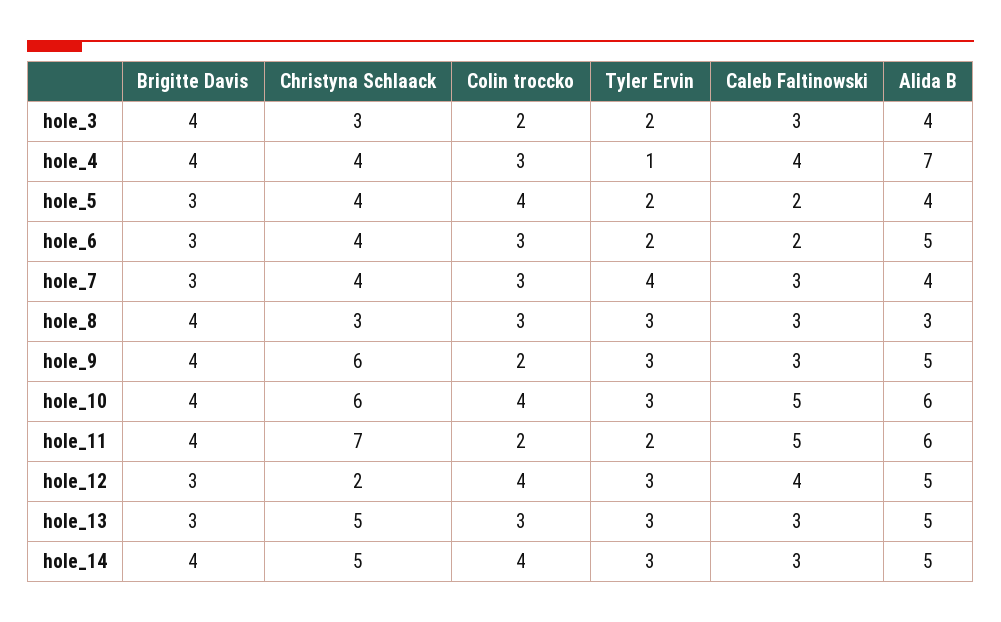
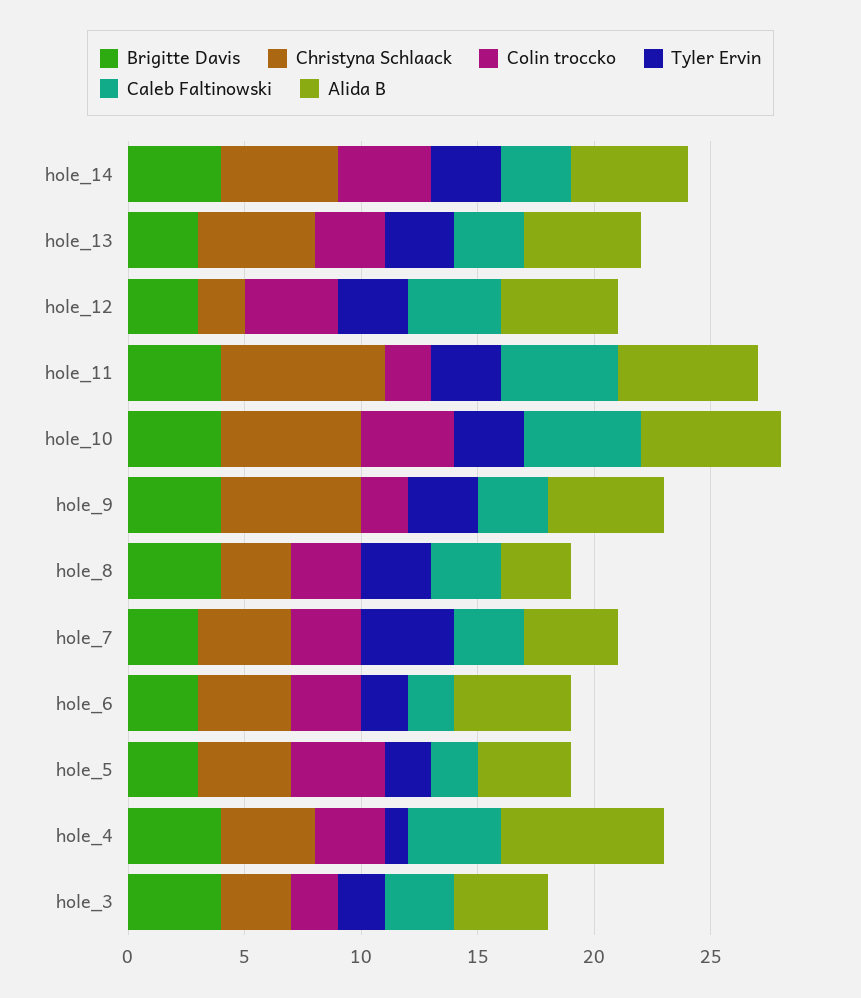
  {
    "Brigitte Davis": {
      "hole_3": 4,
      "hole_4": 4,
      "hole_5": 3,
      "hole_6": 3,
      "hole_7": 3,
      "hole_8": 4,
      "hole_9": 4,
      "hole_10": 4,
      "hole_11": 4,
      "hole_12": 3,
      "hole_13": 3,
      "hole_14": 4
    },
    "Christyna Schlaack": {
      "hole_3": 3,
      "hole_4": 4,
      "hole_5": 4,
      "hole_6": 4,
      "hole_7": 4,
      "hole_8": 3,
      "hole_9": 6,
      "hole_10": 6,
      "hole_11": 7,
      "hole_12": 2,
      "hole_13": 5,
      "hole_14": 5
    },
    "Colin troccko": {
      "hole_3": 2,
      "hole_4": 3,
      "hole_5": 4,
      "hole_6": 3,
      "hole_7": 3,
      "hole_8": 3,
      "hole_9": 2,
      "hole_10": 4,
      "hole_11": 2,
      "hole_12": 4,
      "hole_13": 3,
      "hole_14": 4
    },
    "Tyler Ervin": {
      "hole_3": 2,
      "hole_4": 1,
      "hole_5": 2,
      "hole_6": 2,
      "hole_7": 4,
      "hole_8": 3,
      "hole_9": 3,
      "hole_10": 3,
-     "hole_11": 2,
+     "hole_11": 3,
      "hole_12": 3,
      "hole_13": 3,
      "hole_14": 3
    },
    "Caleb Faltinowski": {
      "hole_3": 3,
      "hole_4": 4,
      "hole_5": 2,
      "hole_6": 2,
      "hole_7": 3,
      "hole_8": 3,
      "hole_9": 3,
      "hole_10": 5,
      "hole_11": 5,
      "hole_12": 4,
      "hole_13": 3,
      "hole_14": 3
    },
    "Alida B": {
      "hole_3": 4,
      "hole_4": 7,
      "hole_5": 4,
      "hole_6": 5,
      "hole_7": 4,
      "hole_8": 3,
      "hole_9": 5,
      "hole_10": 6,
      "hole_11": 6,
      "hole_12": 5,
      "hole_13": 5,
      "hole_14": 5
    }
  }

